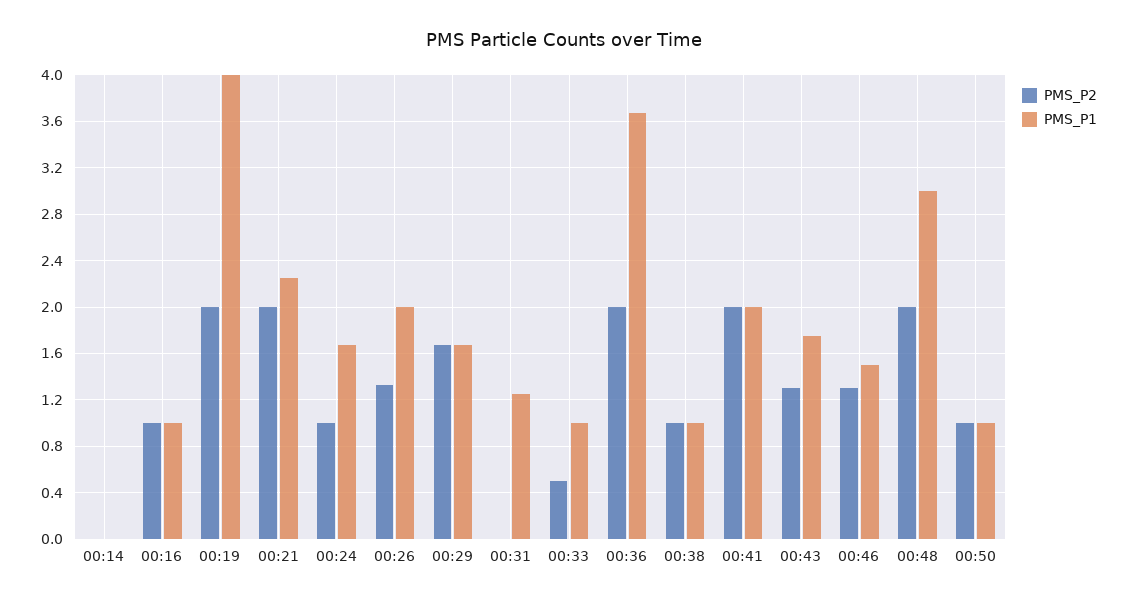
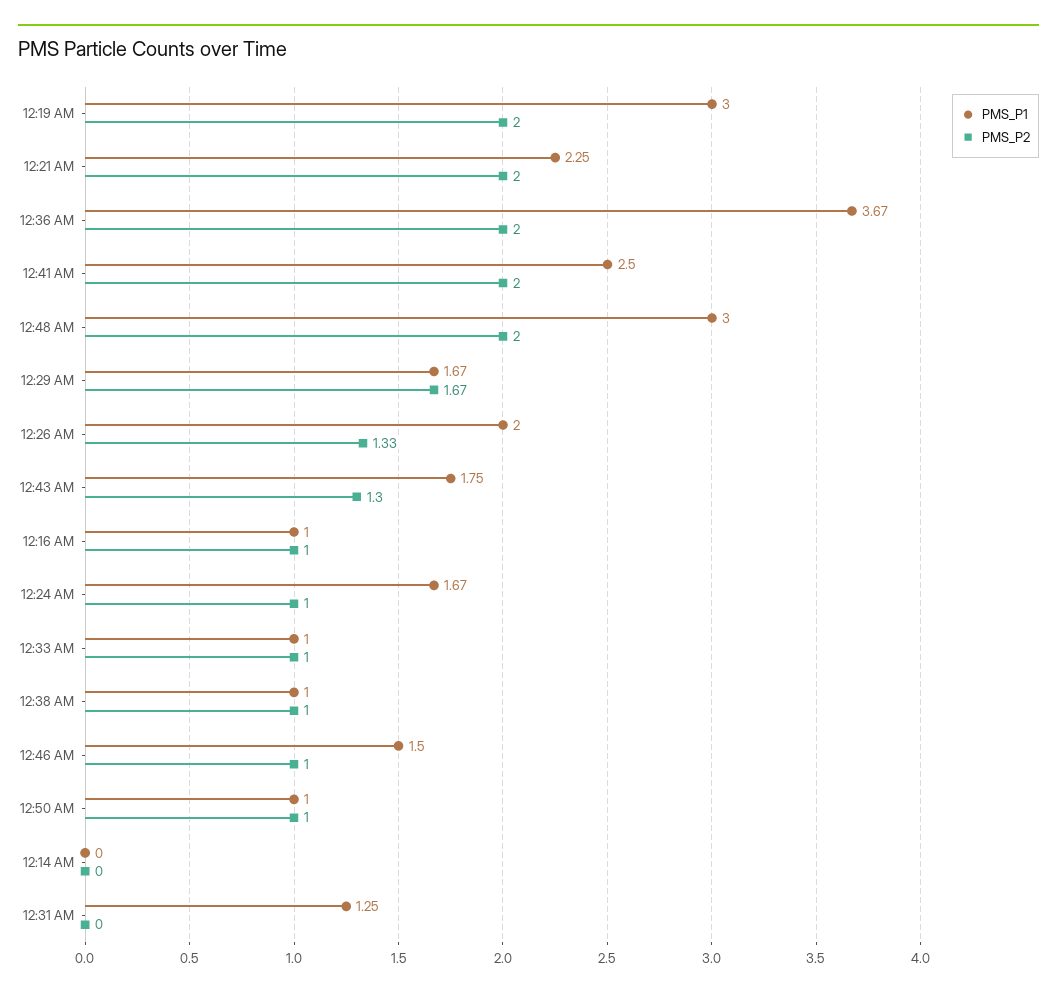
  {
    "PMS_P2": {
      "00:14": 0,
      "00:16": 1,
      "00:19": 2,
      "00:21": 2,
      "00:24": 1,
      "00:26": 1.33,
      "00:29": 1.67,
      "00:31": 0,
-     "00:33": 0.5,
+     "00:33": 1,
      "00:36": 2,
      "00:38": 1,
      "00:41": 2,
      "00:43": 1.3,
-     "00:46": 1.3,
+     "00:46": 1,
      "00:48": 2,
      "00:50": 1
    },
    "PMS_P1": {
      "00:14": 0,
      "00:16": 1,
-     "00:19": 4,
+     "00:19": 3,
      "00:21": 2.25,
      "00:24": 1.67,
      "00:26": 2,
      "00:29": 1.67,
      "00:31": 1.25,
      "00:33": 1,
      "00:36": 3.67,
      "00:38": 1,
-     "00:41": 2,
+     "00:41": 2.5,
      "00:43": 1.75,
      "00:46": 1.5,
      "00:48": 3,
      "00:50": 1
    }
  }

